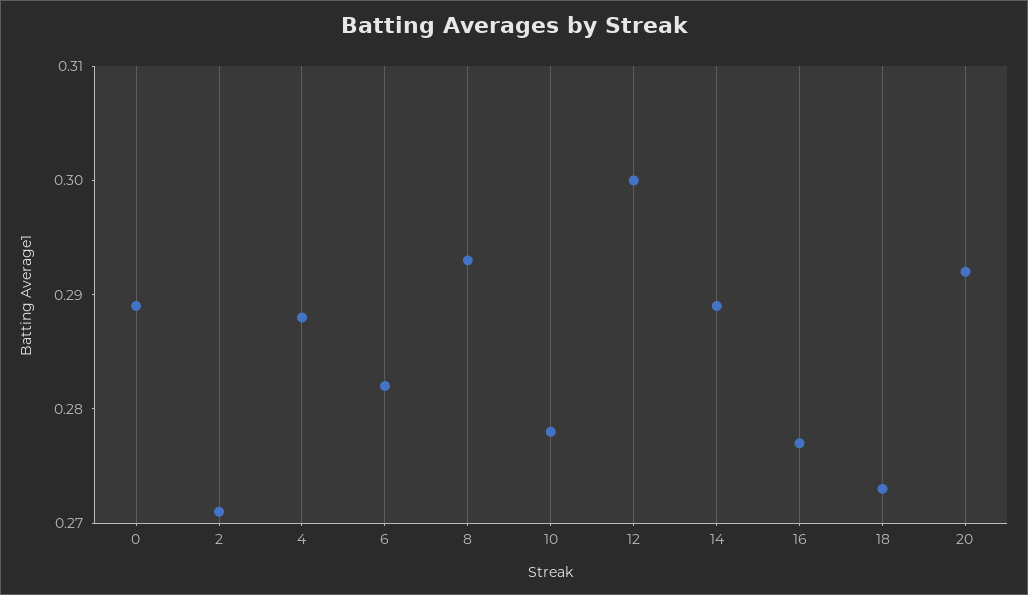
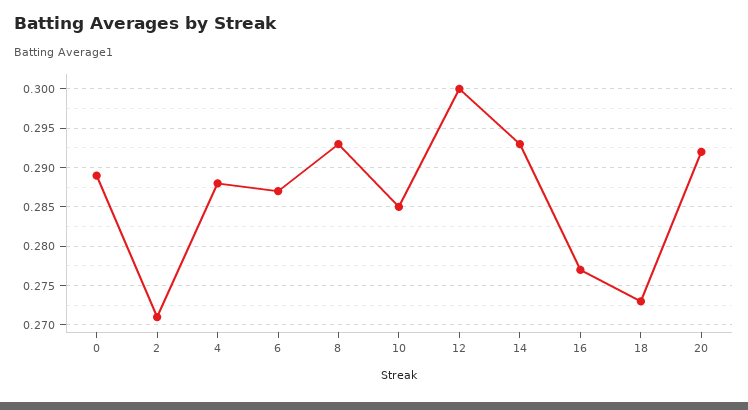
  {
    "0": 0.289,
    "2": 0.271,
    "4": 0.288,
-   "6": 0.282,
+   "6": 0.287,
    "8": 0.293,
-   "10": 0.278,
+   "10": 0.285,
    "12": 0.3,
-   "14": 0.289,
+   "14": 0.293,
    "16": 0.277,
    "18": 0.273,
    "20": 0.292
  }

